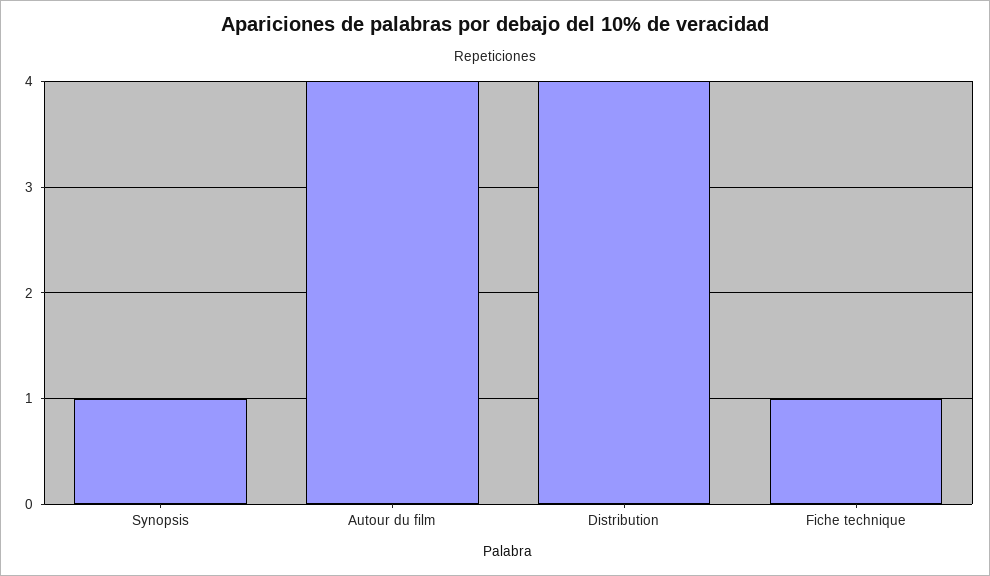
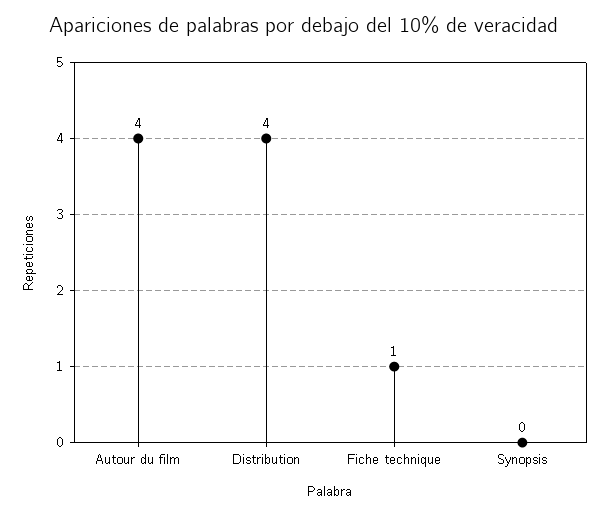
  {
-   "Synopsis": 1,
+   "Synopsis": 0,
    "Autour du film": 4,
    "Distribution": 4,
    "Fiche technique": 1
  }

